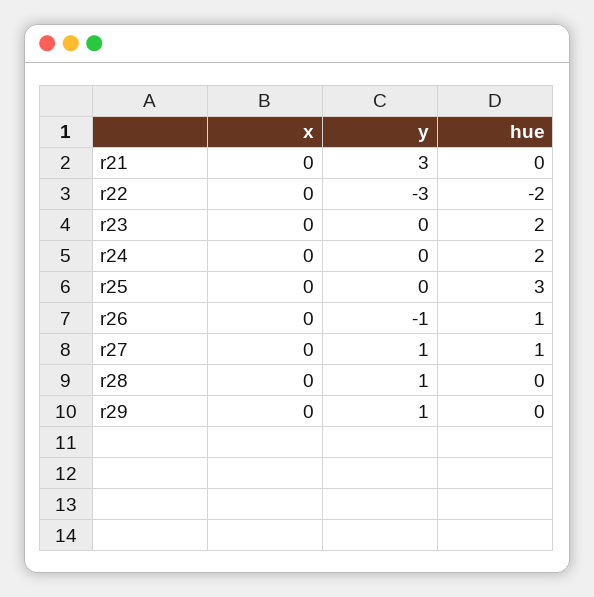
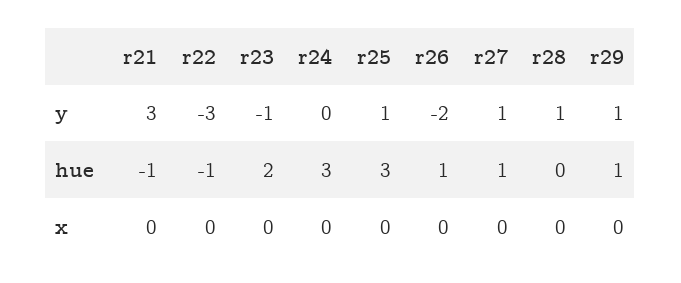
  {
    "x": {
      "r21": 0,
      "r22": 0,
      "r23": 0,
      "r24": 0,
      "r25": 0,
      "r26": 0,
      "r27": 0,
      "r28": 0,
      "r29": 0
    },
    "y": {
      "r21": 3,
      "r22": -3,
-     "r23": 0,
+     "r23": -1,
      "r24": 0,
-     "r25": 0,
+     "r25": 1,
-     "r26": -1,
+     "r26": -2,
      "r27": 1,
      "r28": 1,
      "r29": 1
    },
    "hue": {
-     "r21": 0,
+     "r21": -1,
-     "r22": -2,
+     "r22": -1,
      "r23": 2,
-     "r24": 2,
+     "r24": 3,
      "r25": 3,
      "r26": 1,
      "r27": 1,
      "r28": 0,
-     "r29": 0
+     "r29": 1
    }
  }

